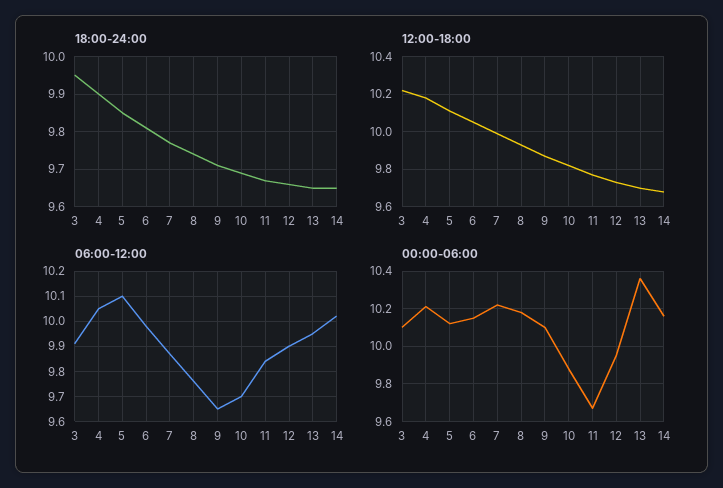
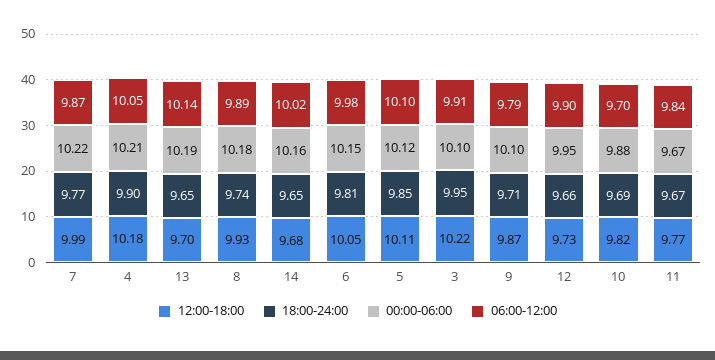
  {
    "18:00-24:00": {
      "3": 9.95,
      "4": 9.9,
      "5": 9.85,
      "6": 9.81,
      "7": 9.77,
      "8": 9.74,
      "9": 9.71,
      "10": 9.69,
      "11": 9.67,
      "12": 9.66,
      "13": 9.65,
      "14": 9.65
    },
    "12:00-18:00": {
      "3": 10.22,
      "4": 10.18,
      "5": 10.11,
      "6": 10.05,
      "7": 9.99,
      "8": 9.93,
      "9": 9.87,
      "10": 9.82,
      "11": 9.77,
      "12": 9.73,
      "13": 9.7,
      "14": 9.68
    },
    "06:00-12:00": {
      "3": 9.91,
      "4": 10.05,
      "5": 10.1,
      "6": 9.98,
      "7": 9.87,
-     "8": 9.75,
+     "8": 9.89,
-     "9": 9.65,
+     "9": 9.79,
      "10": 9.7,
      "11": 9.84,
      "12": 9.9,
-     "13": 9.95,
+     "13": 10.14,
      "14": 10.02
    },
    "00:00-06:00": {
      "3": 10.1,
      "4": 10.21,
      "5": 10.12,
      "6": 10.15,
      "7": 10.22,
      "8": 10.18,
      "9": 10.1,
      "10": 9.88,
      "11": 9.67,
      "12": 9.95,
-     "13": 10.35,
+     "13": 10.19,
      "14": 10.16
    }
  }

